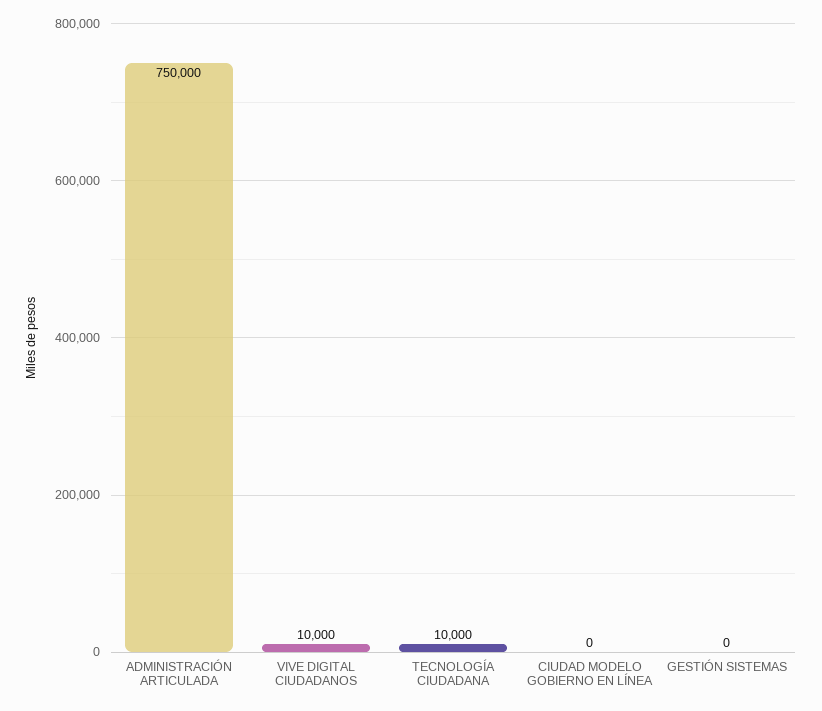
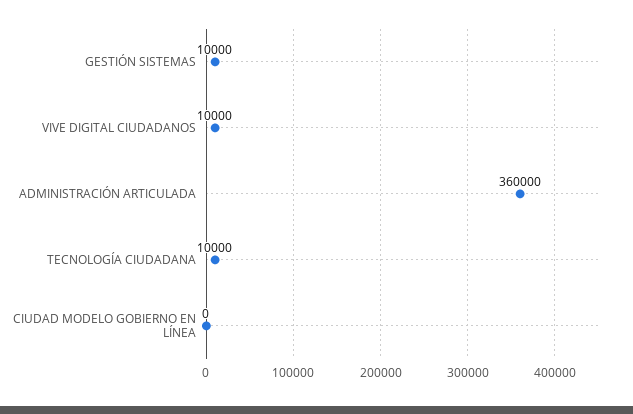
  {
-   "ADMINISTRACIÓN ARTICULADA": 750000,
+   "ADMINISTRACIÓN ARTICULADA": 360000,
    "VIVE DIGITAL CIUDADANOS": 10000,
    "TECNOLOGÍA CIUDADANA": 10000,
    "CIUDAD MODELO GOBIERNO EN LÍNEA": 0,
-   "GESTIÓN SISTEMAS": 0
+   "GESTIÓN SISTEMAS": 10000
  }

